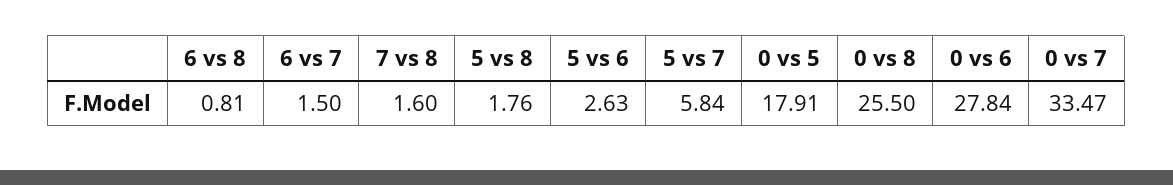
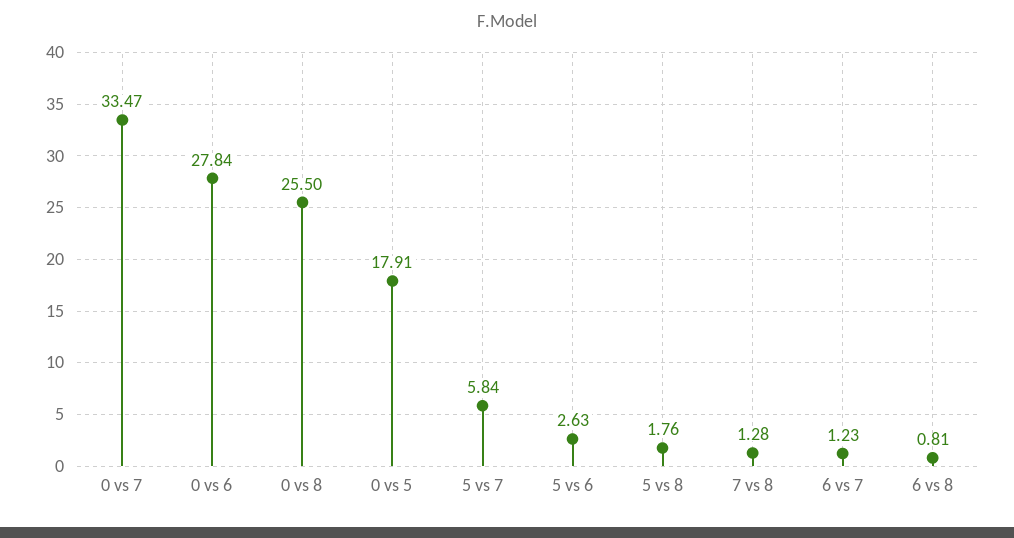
  {
    "6 vs 8": 0.81,
-   "6 vs 7": 1.5,
+   "6 vs 7": 1.23,
-   "7 vs 8": 1.6,
+   "7 vs 8": 1.28,
    "5 vs 8": 1.76,
    "5 vs 6": 2.63,
    "5 vs 7": 5.84,
    "0 vs 5": 17.91,
    "0 vs 8": 25.5,
    "0 vs 6": 27.84,
    "0 vs 7": 33.47
  }

